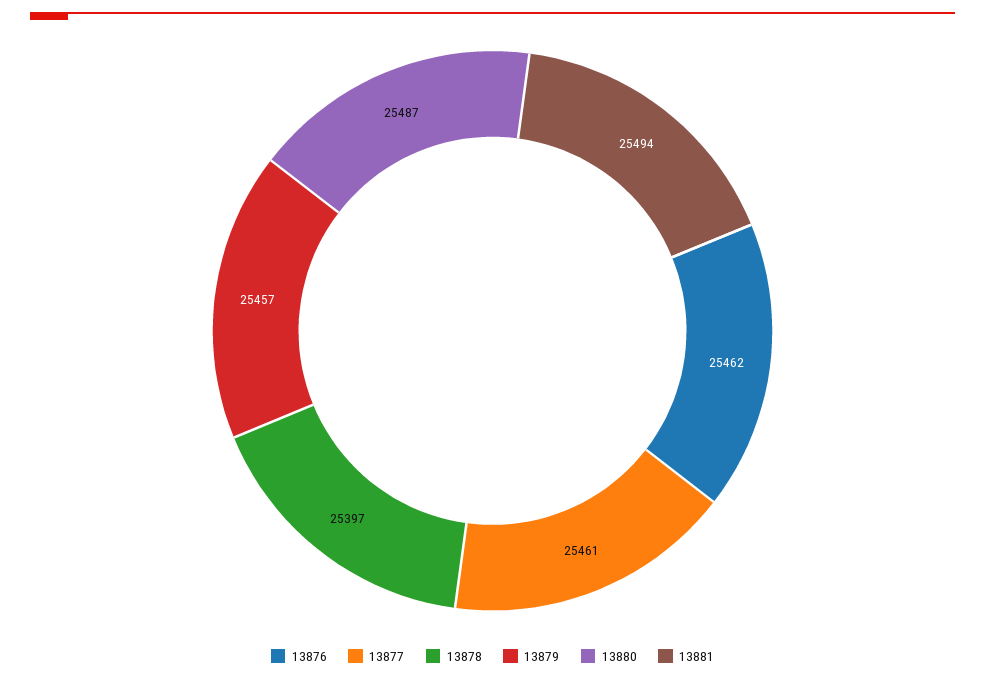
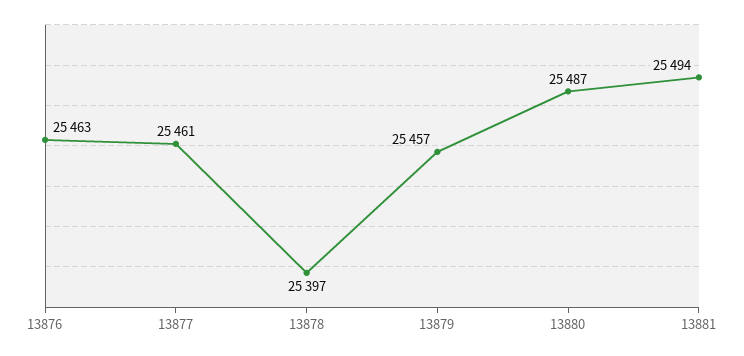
  {
-   "13876": 25462,
+   "13876": 25463,
    "13877": 25461,
    "13878": 25397,
    "13879": 25457,
    "13880": 25487,
    "13881": 25494
  }

